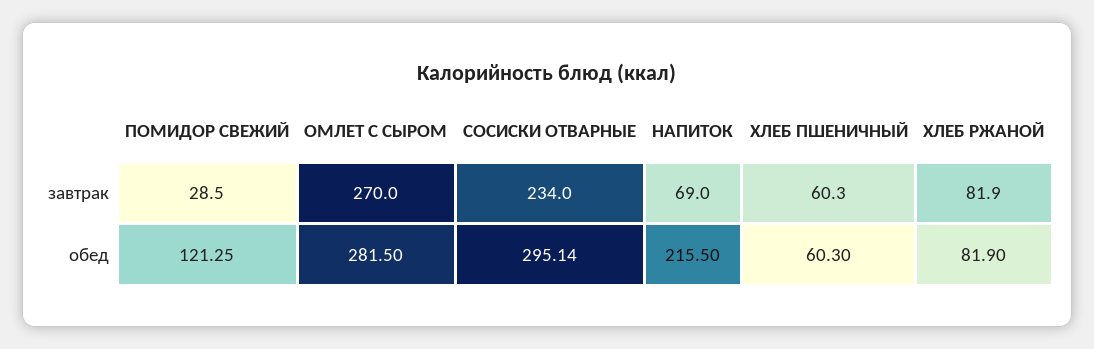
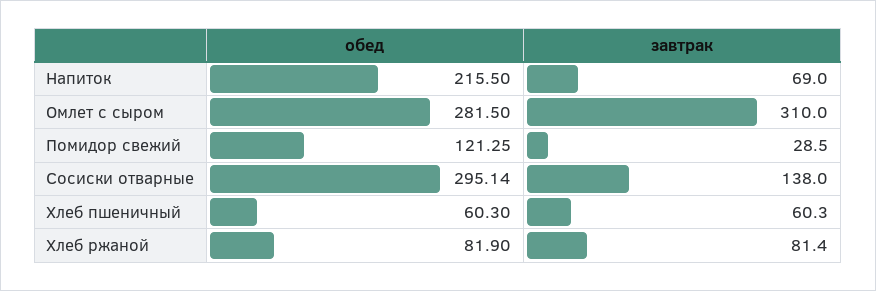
  {
    "ПОМИДОР СВЕЖИЙ": {
      "завтрак": 28.5,
      "обед": 121.25
    },
    "ОМЛЕТ С СЫРОМ": {
-     "завтрак": 270,
+     "завтрак": 310,
      "обед": 281.5
    },
    "СОСИСКИ ОТВАРНЫЕ": {
-     "завтрак": 234,
+     "завтрак": 138,
      "обед": 295.14
    },
    "НАПИТОК": {
      "завтрак": 69,
      "обед": 215.5
    },
    "ХЛЕБ ПШЕНИЧНЫЙ": {
      "завтрак": 60.3,
      "обед": 60.3
    },
    "ХЛЕБ РЖАНОЙ": {
-     "завтрак": 81.9,
+     "завтрак": 81.4,
      "обед": 81.9
    }
  }

